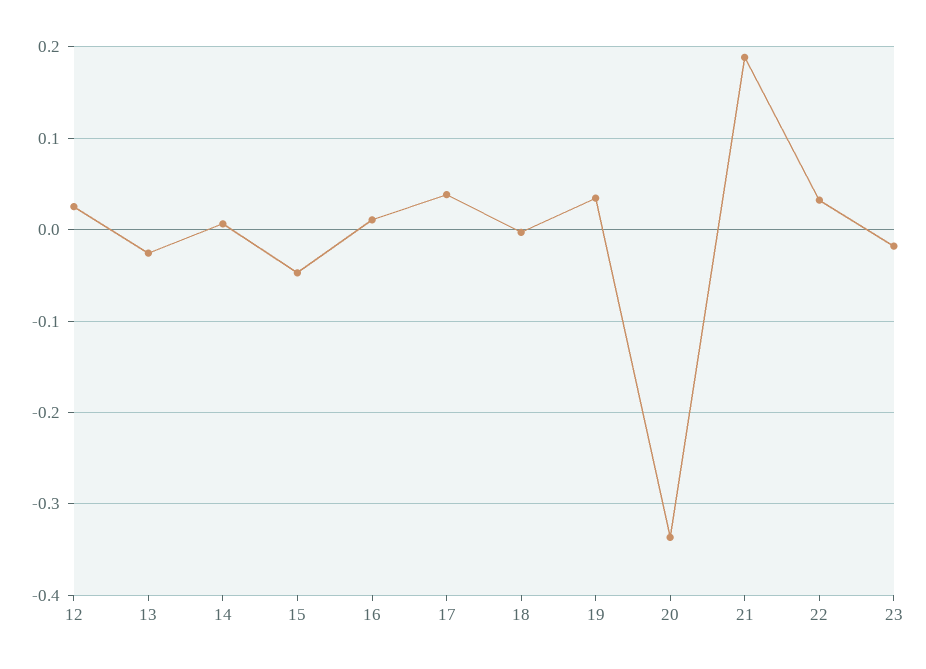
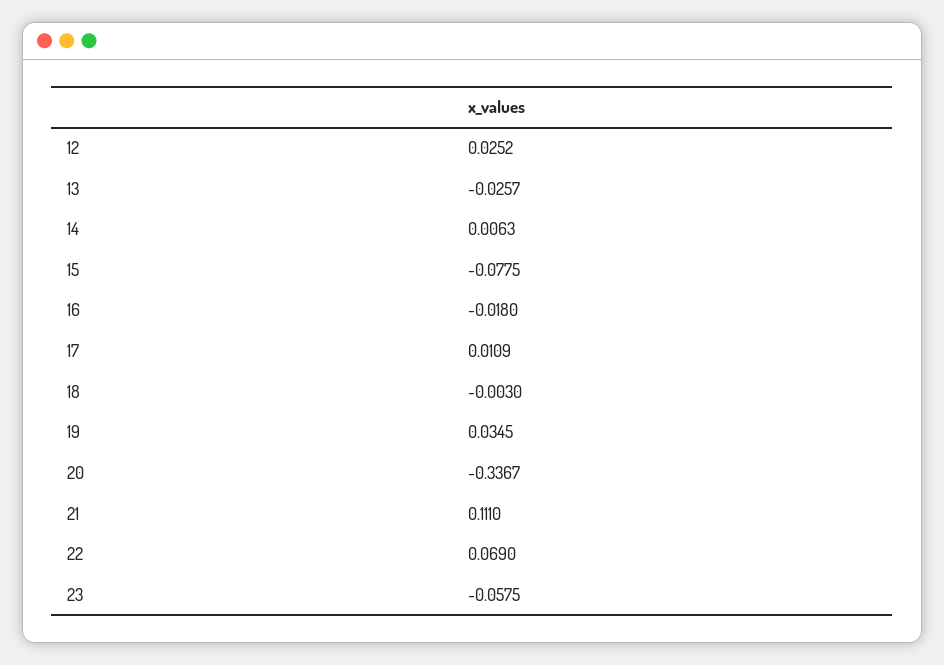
  {
    "12": 0.0252,
    "13": -0.0257,
    "14": 0.0063,
-   "15": -0.05,
+   "15": -0.0775,
-   "16": 0.01,
+   "16": -0.018,
-   "17": 0.04,
+   "17": 0.0109,
    "18": -0.003,
    "19": 0.0345,
    "20": -0.3367,
-   "21": 0.19,
+   "21": 0.111,
-   "22": 0.03,
+   "22": 0.069,
-   "23": -0.02
+   "23": -0.0575
  }

